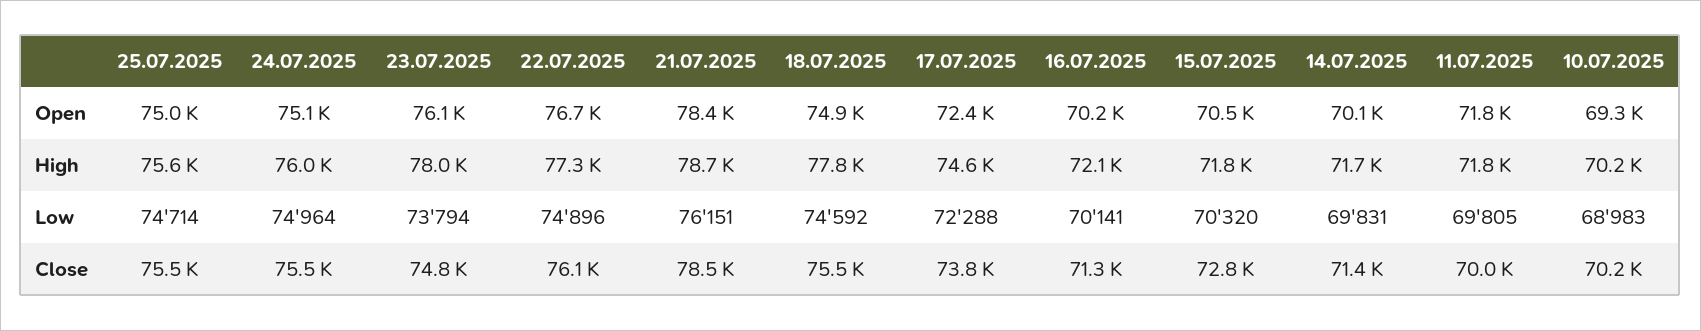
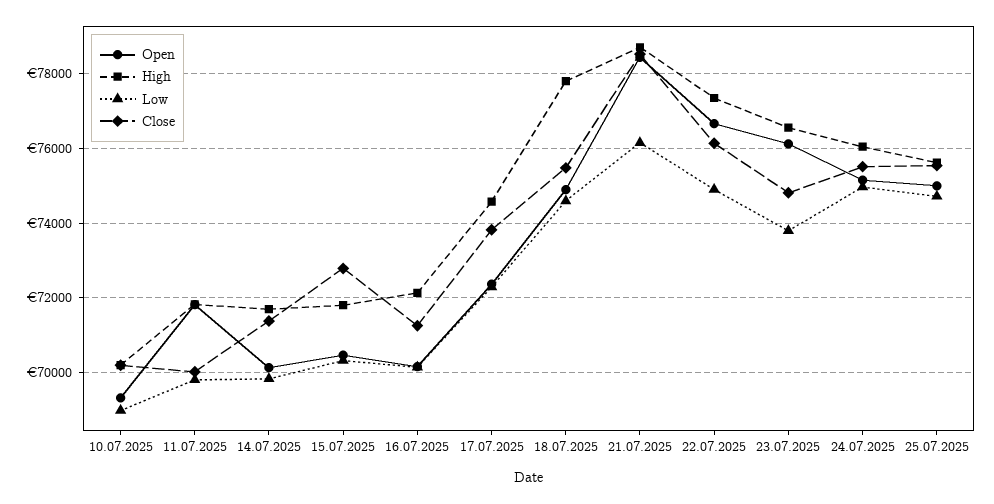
  {
    "Open": {
      "25.07.2025": 75000,
      "24.07.2025": 75100,
      "23.07.2025": 76100,
      "22.07.2025": 76700,
      "21.07.2025": 78400,
      "18.07.2025": 74900,
      "17.07.2025": 72400,
      "16.07.2025": 70200,
      "15.07.2025": 70500,
      "14.07.2025": 70100,
      "11.07.2025": 71800,
      "10.07.2025": 69300
    },
    "High": {
      "25.07.2025": 75600,
      "24.07.2025": 76000,
-     "23.07.2025": 78000,
+     "23.07.2025": 76600,
      "22.07.2025": 77300,
      "21.07.2025": 78700,
      "18.07.2025": 77800,
      "17.07.2025": 74600,
      "16.07.2025": 72100,
      "15.07.2025": 71800,
      "14.07.2025": 71700,
      "11.07.2025": 71800,
      "10.07.2025": 70200
    },
    "Low": {
      "25.07.2025": 74714,
      "24.07.2025": 74964,
      "23.07.2025": 73794,
      "22.07.2025": 74896,
      "21.07.2025": 76151,
      "18.07.2025": 74592,
      "17.07.2025": 72288,
      "16.07.2025": 70141,
      "15.07.2025": 70320,
      "14.07.2025": 69831,
      "11.07.2025": 69805,
      "10.07.2025": 68983
    },
    "Close": {
      "25.07.2025": 75500,
      "24.07.2025": 75500,
      "23.07.2025": 74800,
      "22.07.2025": 76100,
      "21.07.2025": 78500,
      "18.07.2025": 75500,
      "17.07.2025": 73800,
      "16.07.2025": 71300,
      "15.07.2025": 72800,
      "14.07.2025": 71400,
      "11.07.2025": 70000,
      "10.07.2025": 70200
    }
  }

